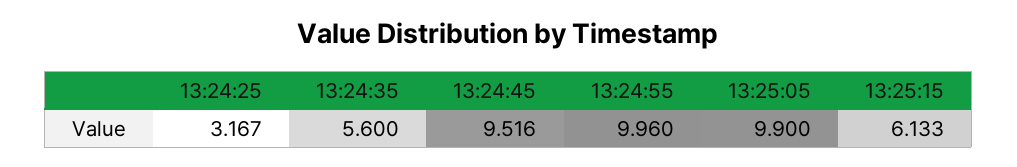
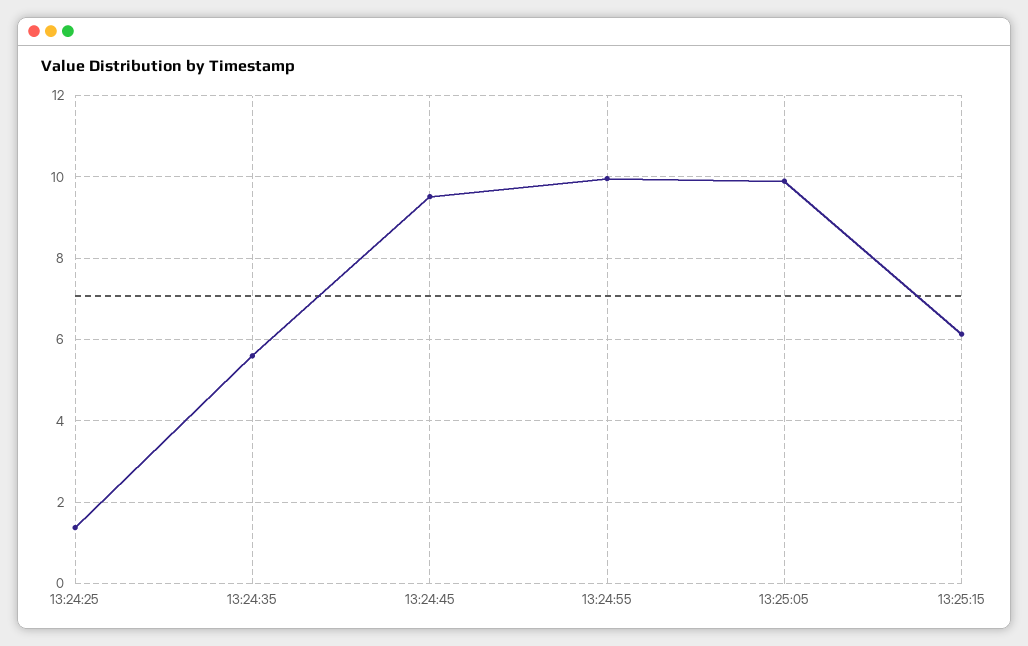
  {
-   "13:24:25": 3.167,
+   "13:24:25": 1.4,
    "13:24:35": 5.6,
    "13:24:45": 9.516,
    "13:24:55": 9.96,
    "13:25:05": 9.9,
    "13:25:15": 6.133
  }

